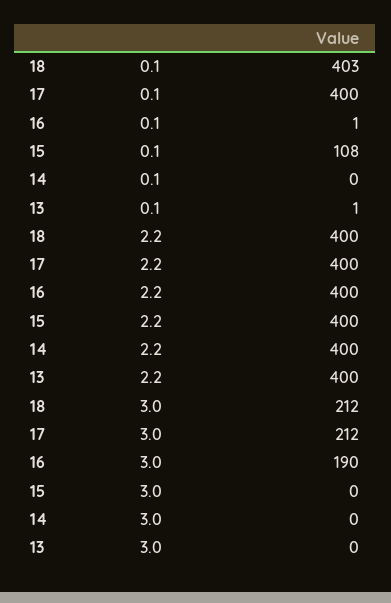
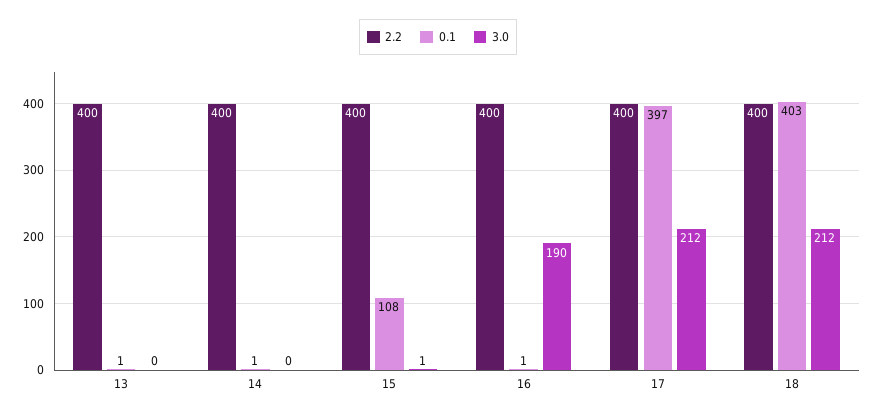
  {
    "0.1": {
      "18": 403,
-     "17": 400,
+     "17": 397,
      "16": 1,
      "15": 108,
-     "14": 0,
+     "14": 1,
      "13": 1
    },
    "2.2": {
      "18": 400,
      "17": 400,
      "16": 400,
      "15": 400,
      "14": 400,
      "13": 400
    },
    "3.0": {
      "18": 212,
      "17": 212,
      "16": 190,
-     "15": 0,
+     "15": 1,
      "14": 0,
      "13": 0
    }
  }

